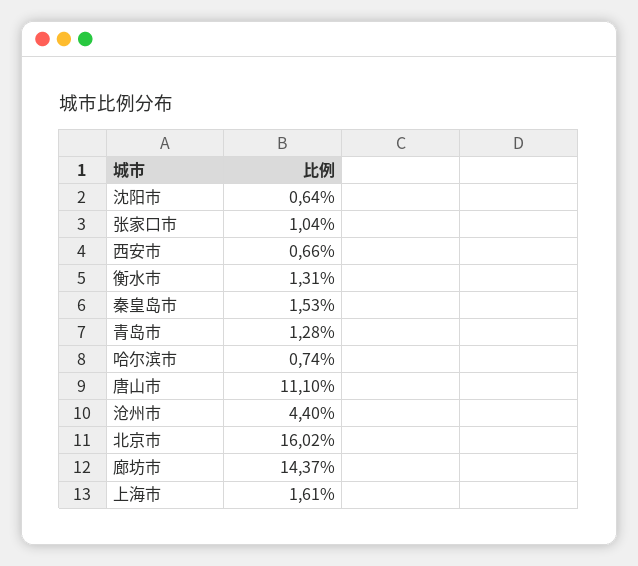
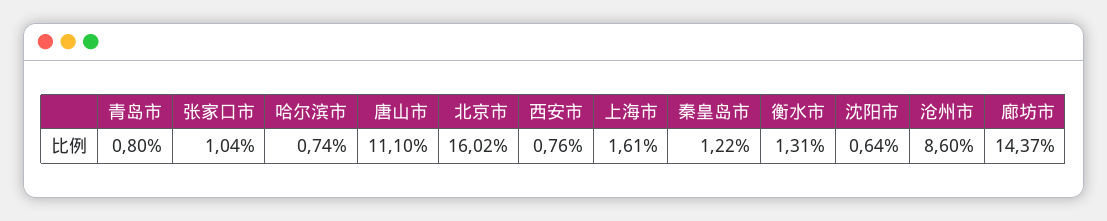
  {
    "沈阳市": 0.64,
    "张家口市": 1.04,
-   "西安市": 0.66,
+   "西安市": 0.76,
    "衡水市": 1.31,
-   "秦皇岛市": 1.53,
+   "秦皇岛市": 1.22,
-   "青岛市": 1.28,
+   "青岛市": 0.8,
    "哈尔滨市": 0.74,
    "唐山市": 11.1,
-   "沧州市": 4.4,
+   "沧州市": 8.6,
    "北京市": 16.02,
    "廊坊市": 14.37,
    "上海市": 1.61
  }

